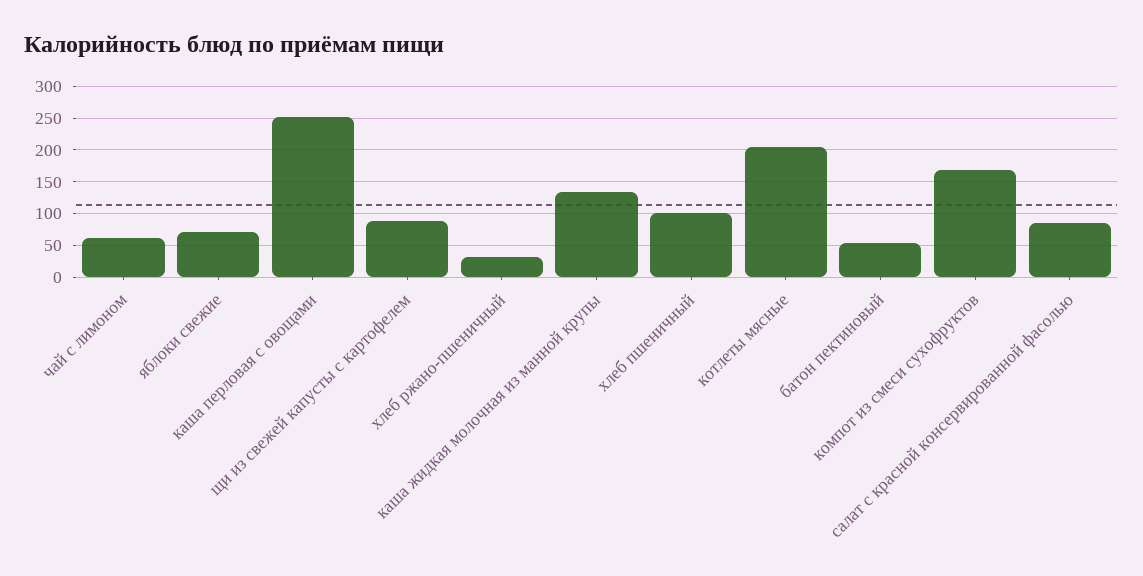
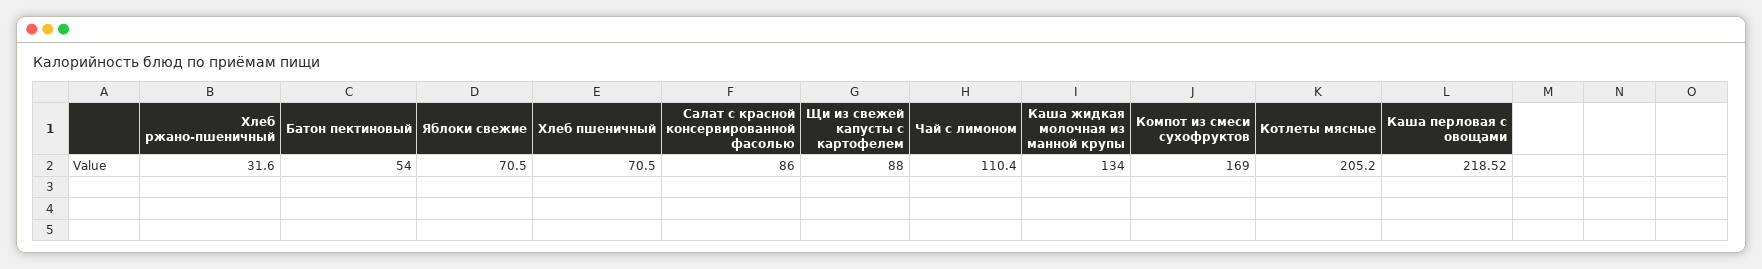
  {
-   "чай с лимоном": 60,
+   "чай с лимоном": 110.4,
    "яблоки свежие": 70.5,
-   "каша перловая с овощами": 250,
+   "каша перловая с овощами": 218.52,
    "щи из свежей капусты с картофелем": 88,
    "хлеб ржано-пшеничный": 31.6,
    "каша жидкая молочная из манной крупы": 134,
-   "хлеб пшеничный": 100,
+   "хлеб пшеничный": 70.5,
    "котлеты мясные": 205.2,
    "батон пектиновый": 54,
    "компот из смеси сухофруктов": 169,
    "салат с красной консервированной фасолью": 86
  }

